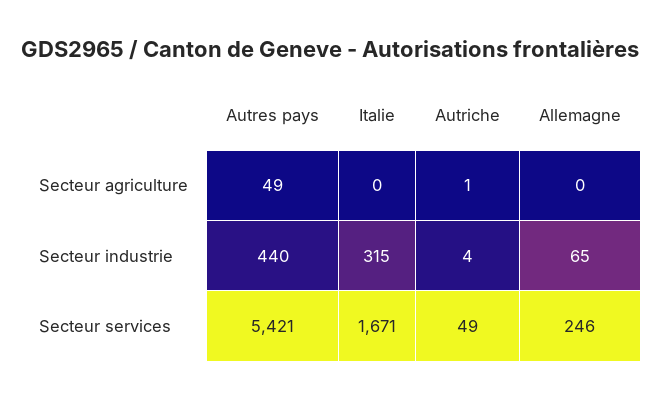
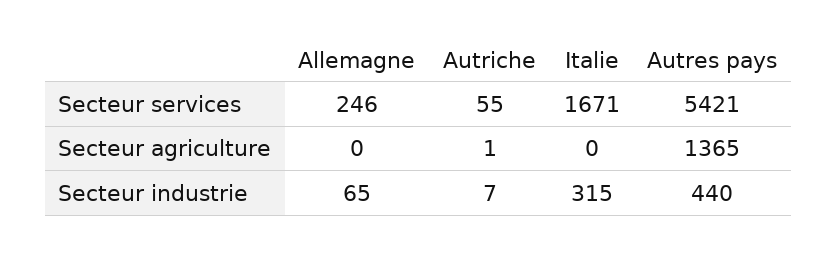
  {
    "Autres pays": {
-     "Secteur agriculture": 49,
+     "Secteur agriculture": 1365,
      "Secteur industrie": 440,
      "Secteur services": 5421
    },
    "Italie": {
      "Secteur agriculture": 0,
      "Secteur industrie": 315,
      "Secteur services": 1671
    },
    "Autriche": {
      "Secteur agriculture": 1,
-     "Secteur industrie": 4,
+     "Secteur industrie": 7,
-     "Secteur services": 49
+     "Secteur services": 55
    },
    "Allemagne": {
      "Secteur agriculture": 0,
      "Secteur industrie": 65,
      "Secteur services": 246
    }
  }

